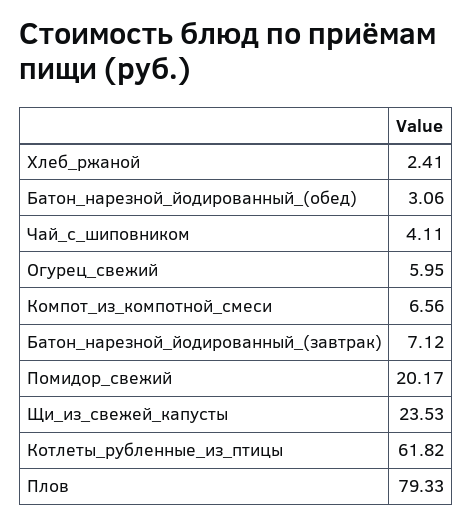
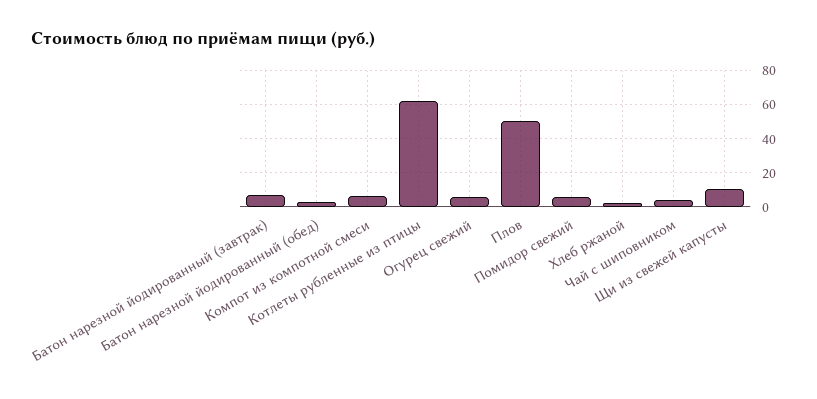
  {
    "Хлеб_ржаной": 2.41,
    "Батон_нарезной_йодированный_(обед)": 3.06,
    "Чай_с_шиповником": 4.11,
    "Огурец_свежий": 5.95,
    "Компот_из_компотной_смеси": 6.56,
    "Батон_нарезной_йодированный_(завтрак)": 7.12,
-   "Помидор_свежий": 20.17,
+   "Помидор_свежий": 5,
-   "Щи_из_свежей_капусты": 23.53,
+   "Щи_из_свежей_капусты": 10,
    "Котлеты_рубленные_из_птицы": 61.82,
-   "Плов": 79.33
+   "Плов": 50
  }

